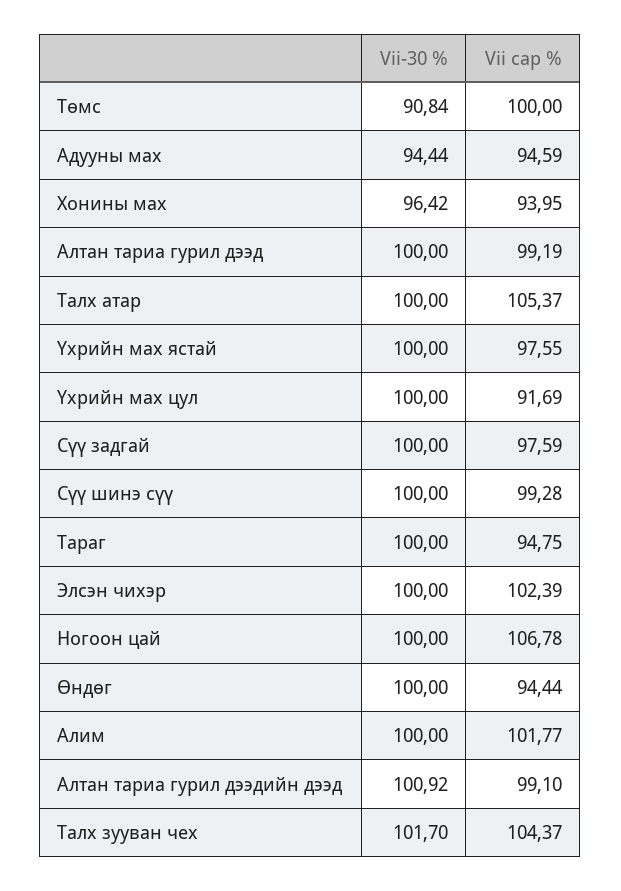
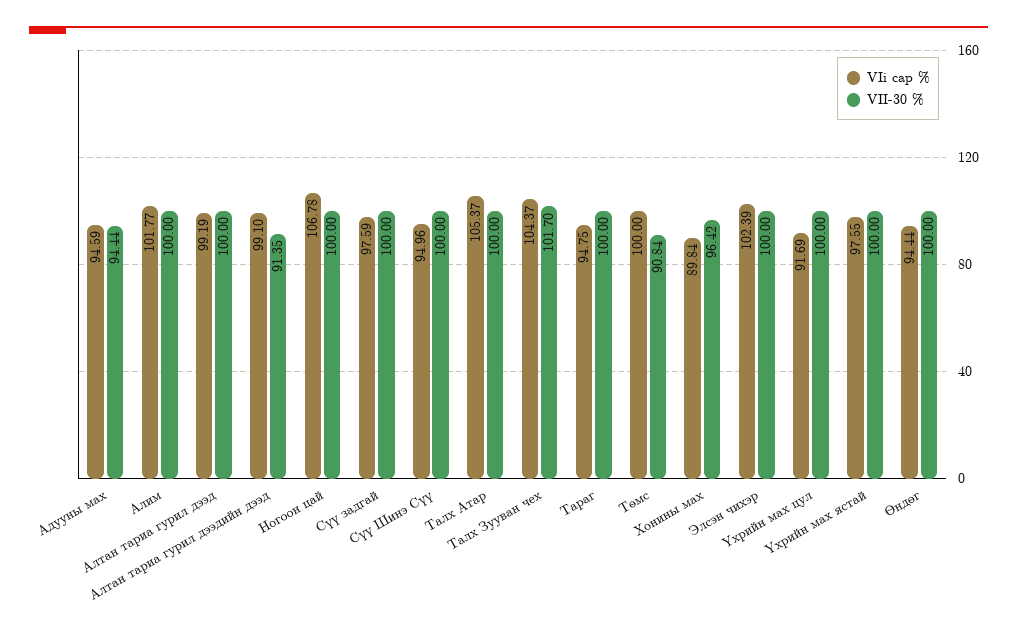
  {
    "Vii-30 %": {
      "Төмс": 90.84,
      "Адууны мах": 94.44,
      "Хонины мах": 96.42,
      "Алтан тариа гурил дээд": 100,
      "Талх атар": 100,
      "Үхрийн мах ястай": 100,
      "Үхрийн мах цул": 100,
      "Сүү задгай": 100,
      "Сүү шинэ сүү": 100,
      "Тараг": 100,
      "Элсэн чихэр": 100,
      "Ногоон цай": 100,
      "Өндөг": 100,
      "Алим": 100,
-     "Алтан тариа гурил дээдийн дээд": 100.92,
+     "Алтан тариа гурил дээдийн дээд": 91.35,
      "Талх зууван чех": 101.7
    },
    "Vii сар %": {
      "Төмс": 100,
      "Адууны мах": 94.59,
-     "Хонины мах": 93.95,
+     "Хонины мах": 89.84,
      "Алтан тариа гурил дээд": 99.19,
      "Талх атар": 105.37,
      "Үхрийн мах ястай": 97.55,
      "Үхрийн мах цул": 91.69,
      "Сүү задгай": 97.59,
-     "Сүү шинэ сүү": 99.28,
+     "Сүү шинэ сүү": 94.96,
      "Тараг": 94.75,
      "Элсэн чихэр": 102.39,
      "Ногоон цай": 106.78,
      "Өндөг": 94.44,
      "Алим": 101.77,
      "Алтан тариа гурил дээдийн дээд": 99.1,
      "Талх зууван чех": 104.37
    }
  }

